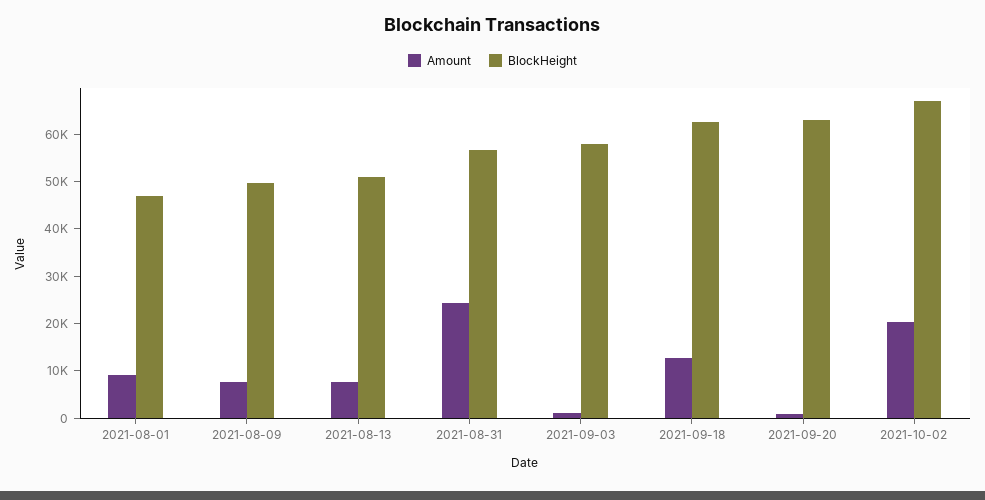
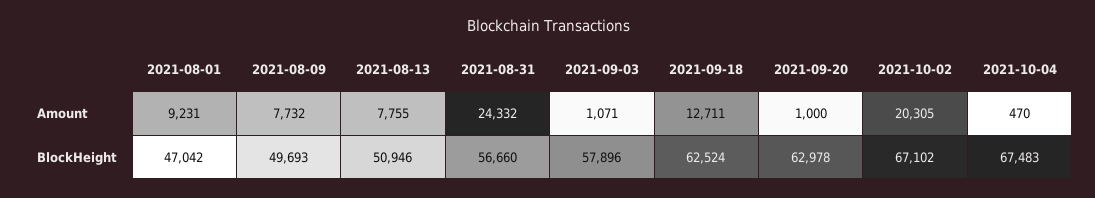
  {
    "Amount": {
      "2021-08-01": 9231,
      "2021-08-09": 7732,
      "2021-08-13": 7755,
      "2021-08-31": 24332,
      "2021-09-03": 1071,
      "2021-09-18": 12711,
      "2021-09-20": 1000,
-     "2021-10-02": 20305
+     "2021-10-02": 20305,
+     "2021-10-04": 470
    },
    "BlockHeight": {
      "2021-08-01": 47042,
      "2021-08-09": 49693,
      "2021-08-13": 50946,
      "2021-08-31": 56660,
      "2021-09-03": 57896,
      "2021-09-18": 62524,
      "2021-09-20": 62978,
-     "2021-10-02": 67102
+     "2021-10-02": 67102,
+     "2021-10-04": 67483
    }
  }

